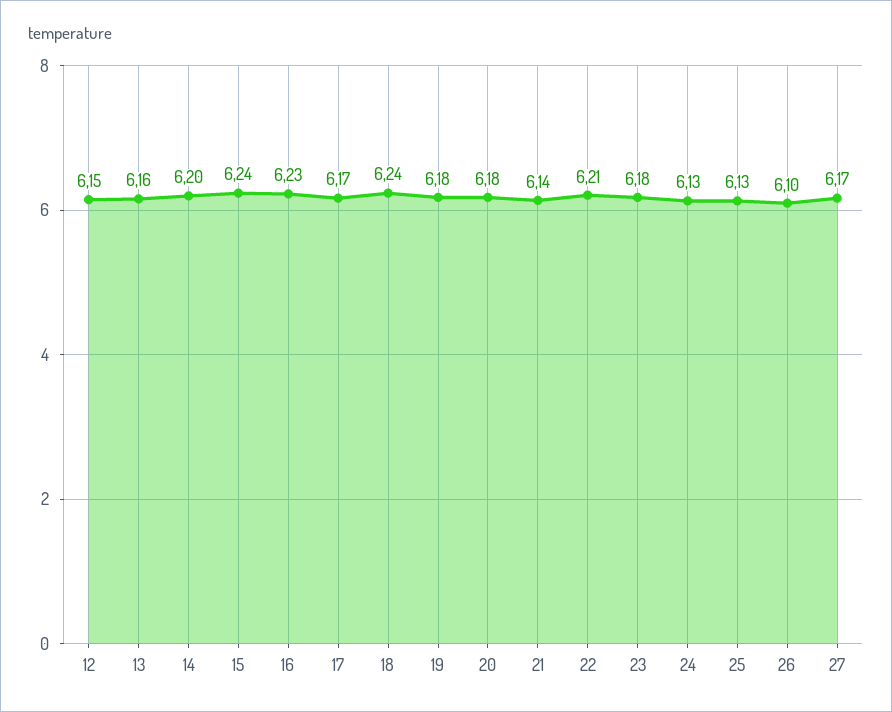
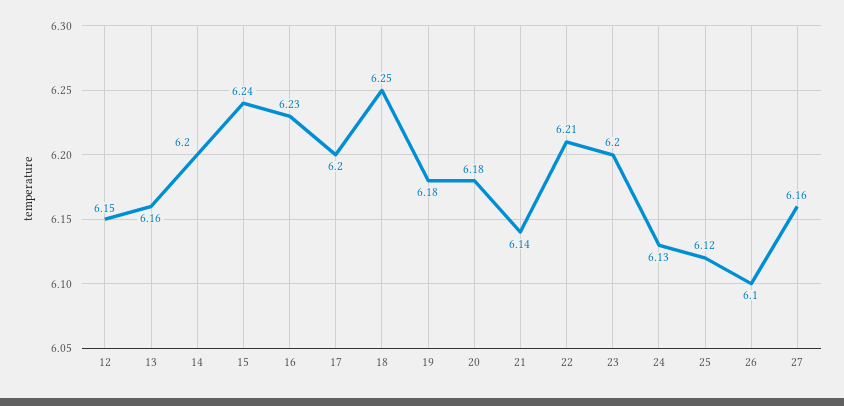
  {
    "12": 6.15,
    "13": 6.16,
    "14": 6.2,
    "15": 6.24,
    "16": 6.23,
-   "17": 6.17,
+   "17": 6.2,
-   "18": 6.24,
+   "18": 6.25,
    "19": 6.18,
    "20": 6.18,
    "21": 6.14,
    "22": 6.21,
-   "23": 6.18,
+   "23": 6.2,
    "24": 6.13,
-   "25": 6.13,
+   "25": 6.12,
    "26": 6.1,
-   "27": 6.17
+   "27": 6.16
  }

